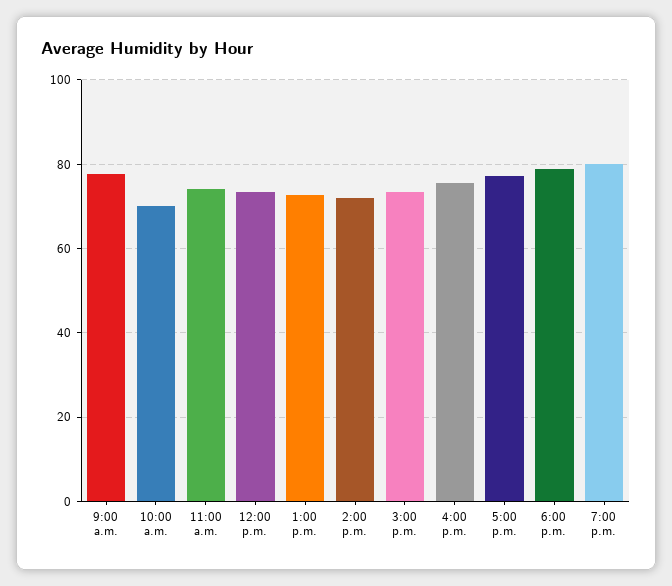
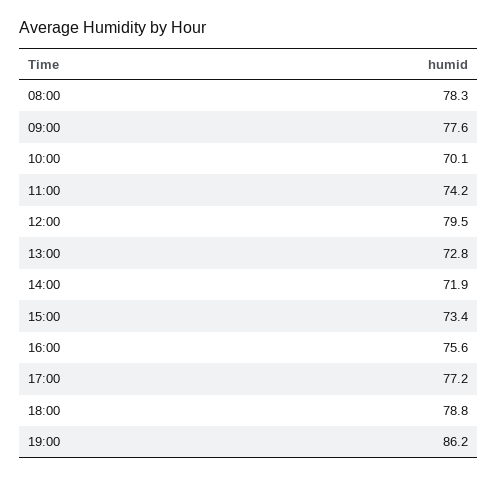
  {
    "9:00 a.m.": 77.6,
    "10:00 a.m.": 70.1,
    "11:00 a.m.": 74.2,
-   "12:00 p.m.": 74,
+   "12:00 p.m.": 79.5,
    "1:00 p.m.": 72.8,
    "2:00 p.m.": 71.9,
    "3:00 p.m.": 73.4,
    "4:00 p.m.": 75.6,
    "5:00 p.m.": 77.2,
    "6:00 p.m.": 78.8,
-   "7:00 p.m.": 80
+   "7:00 p.m.": 86.2,
+   "08:00": 78.3
  }

